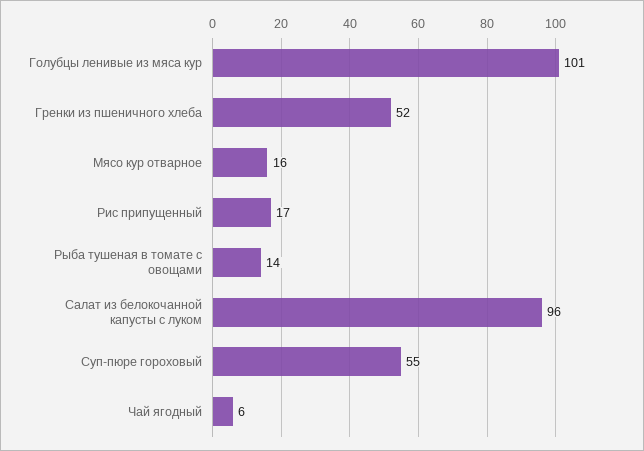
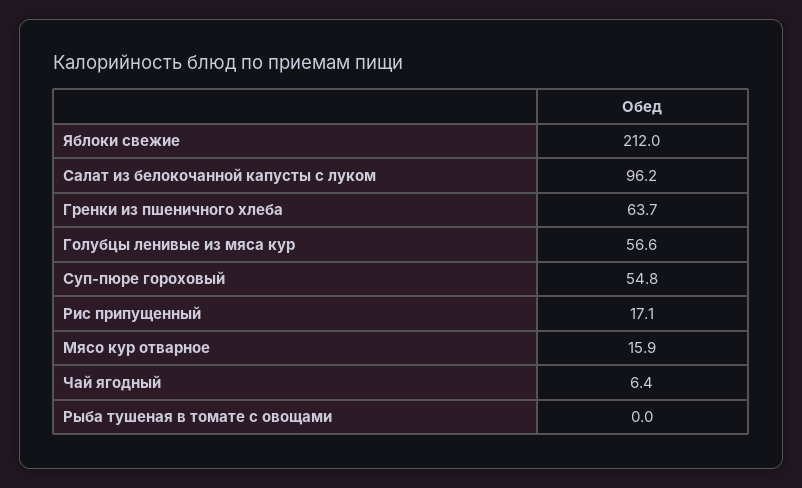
  {
-   "Голубцы ленивые из мяса кур": 101,
+   "Голубцы ленивые из мяса кур": 56.6,
-   "Гренки из пшеничного хлеба": 52,
+   "Гренки из пшеничного хлеба": 63.7,
    "Мясо кур отварное": 15.9,
    "Рис припущенный": 17.1,
-   "Рыба тушеная в томате с овощами": 14,
+   "Рыба тушеная в томате с овощами": 0,
    "Салат из белокочанной капусты с луком": 96.2,
    "Суп-пюре гороховый": 54.8,
-   "Чай ягодный": 6.4
+   "Чай ягодный": 6.4,
+   "Яблоки свежие": 212
  }

